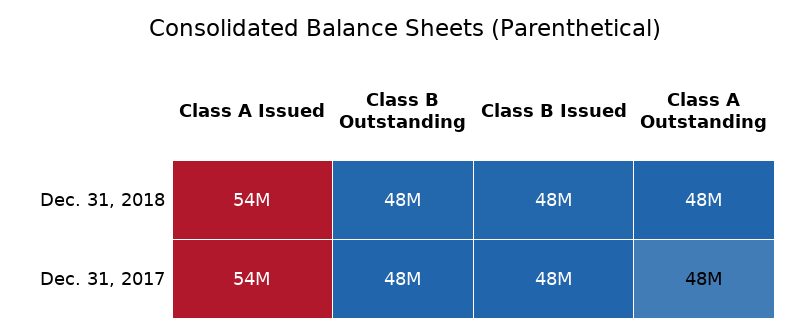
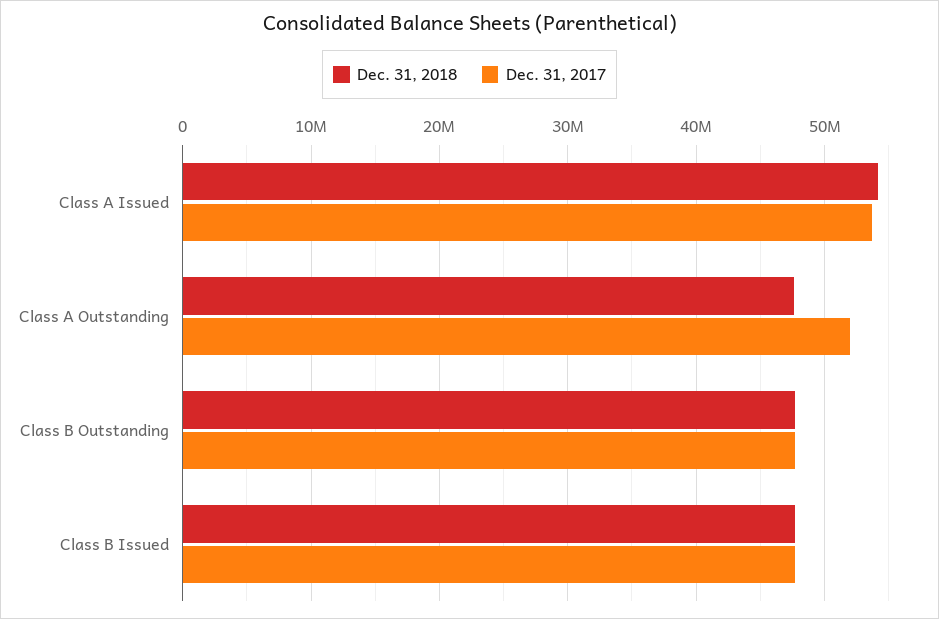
  {
    "Dec. 31, 2018": {
      "Class A Issued": 54000000,
      "Class B Outstanding": 48000000,
      "Class B Issued": 48000000,
      "Class A Outstanding": 48000000
    },
    "Dec. 31, 2017": {
      "Class A Issued": 54000000,
      "Class B Outstanding": 48000000,
      "Class B Issued": 48000000,
-     "Class A Outstanding": 48000000
+     "Class A Outstanding": 52000000
    }
  }

